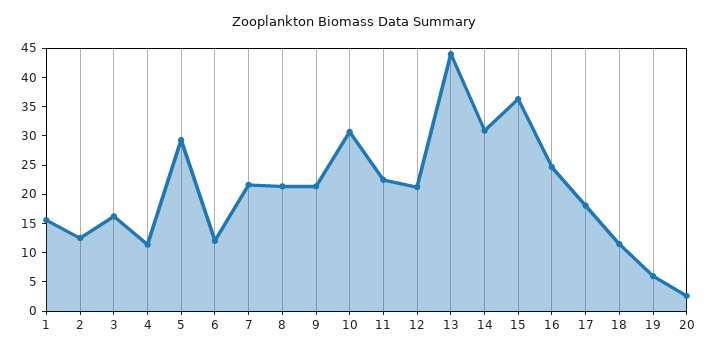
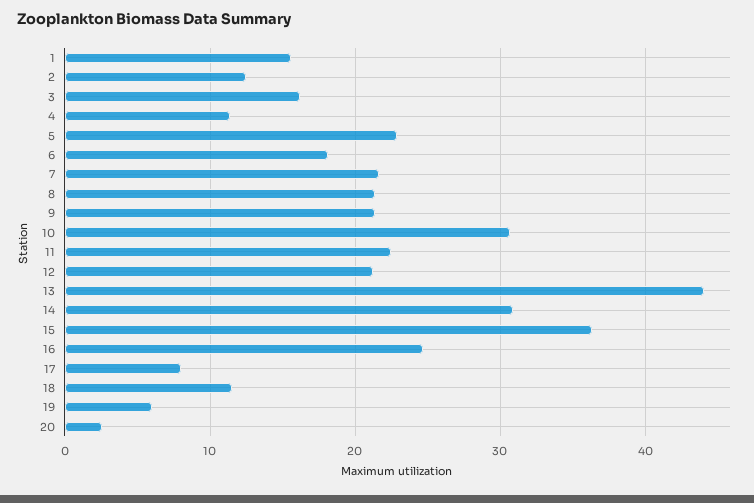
  {
    "1": 16,
    "2": 13,
    "3": 16,
    "4": 11,
-   "5": 30,
+   "5": 23,
-   "6": 12.5,
+   "6": 18,
    "7": 22,
    "8": 21,
    "9": 21,
    "10": 31,
    "11": 22,
    "12": 21,
    "13": 44,
    "14": 31,
    "15": 36,
    "16": 25,
-   "17": 17.5,
+   "17": 8,
    "18": 11,
    "19": 6,
    "20": 3
  }

